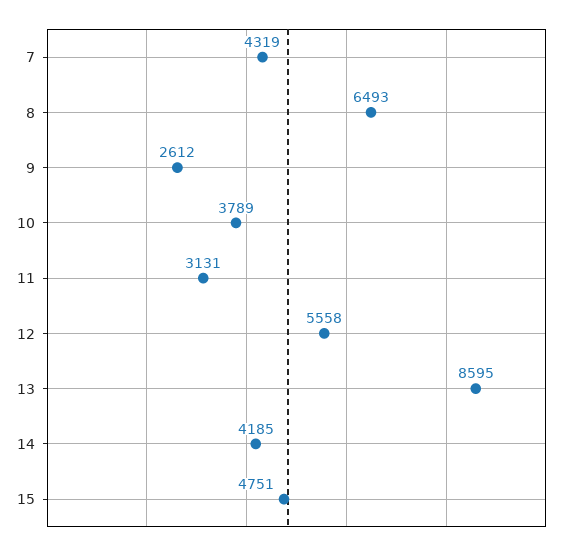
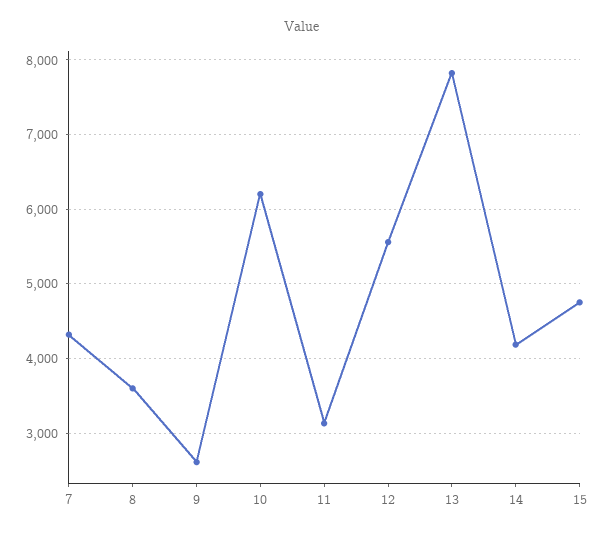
  {
    "7": 4319,
-   "8": 6493,
+   "8": 3600,
    "9": 2612,
-   "10": 3789,
+   "10": 6200,
    "11": 3131,
    "12": 5558,
-   "13": 8595,
+   "13": 7800,
    "14": 4185,
    "15": 4751
  }

